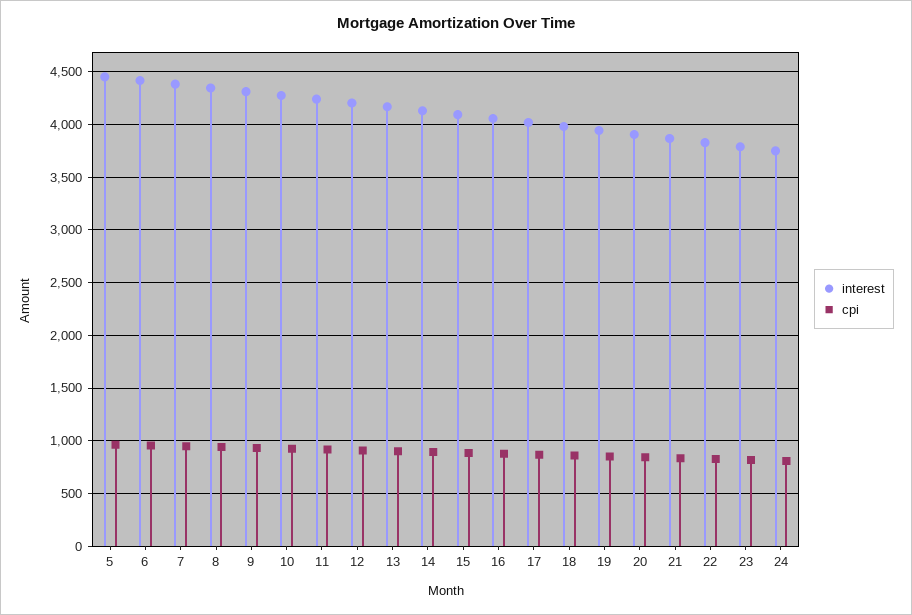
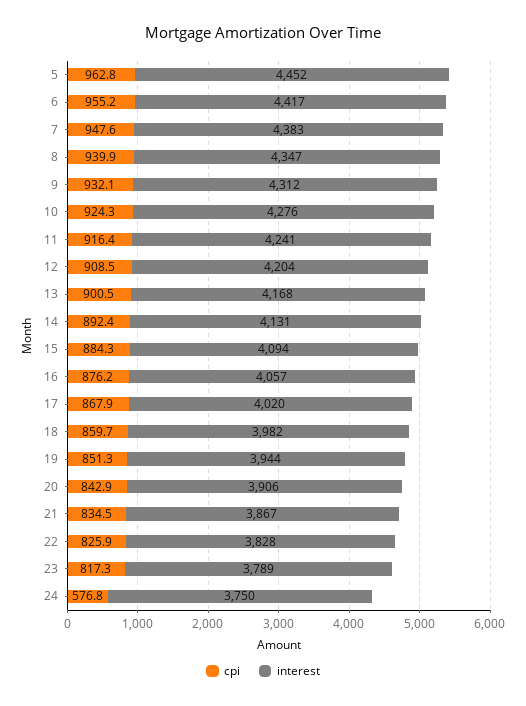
  {
    "interest": {
      "5": 4452,
      "6": 4417,
      "7": 4383,
      "8": 4347,
      "9": 4312,
      "10": 4276,
      "11": 4241,
      "12": 4204,
      "13": 4168,
      "14": 4131,
      "15": 4094,
      "16": 4057,
      "17": 4020,
      "18": 3982,
      "19": 3944,
      "20": 3906,
      "21": 3867,
      "22": 3828,
      "23": 3789,
      "24": 3750
    },
    "cpi": {
      "5": 962.8,
      "6": 955.2,
      "7": 947.6,
      "8": 939.9,
      "9": 932.1,
      "10": 924.3,
      "11": 916.4,
      "12": 908.5,
      "13": 900.5,
      "14": 892.4,
      "15": 884.3,
      "16": 876.2,
      "17": 867.9,
      "18": 859.7,
      "19": 851.3,
      "20": 842.9,
      "21": 834.5,
      "22": 825.9,
      "23": 817.3,
-     "24": 800
+     "24": 576.8
    }
  }

